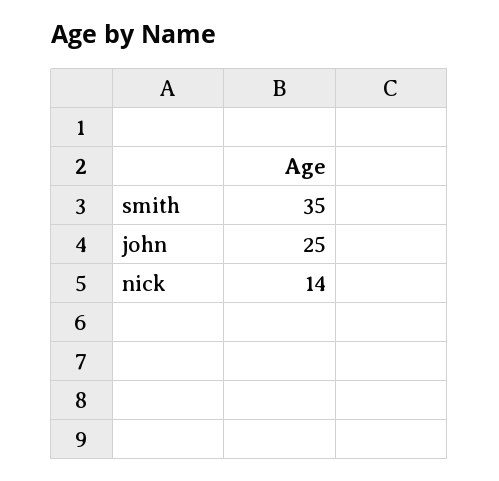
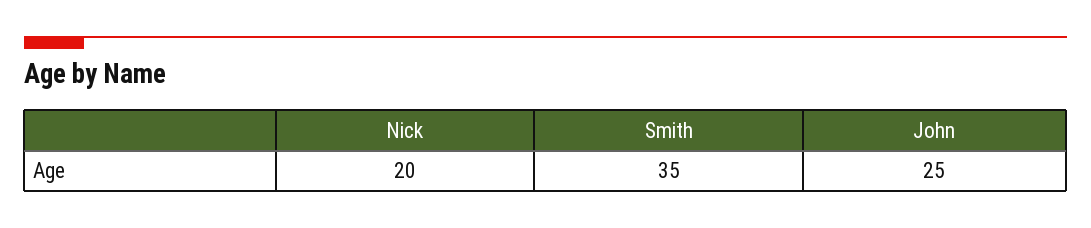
  {
    "smith": 35,
    "john": 25,
-   "nick": 14
+   "nick": 20
  }

